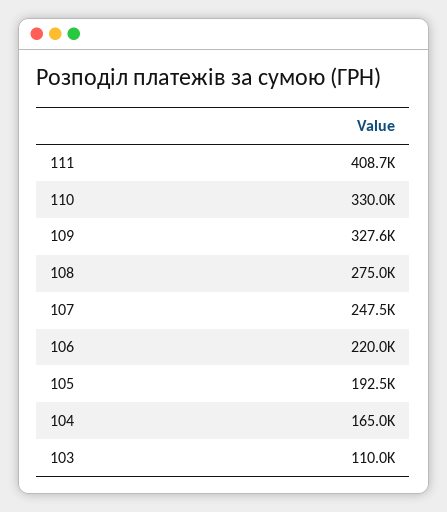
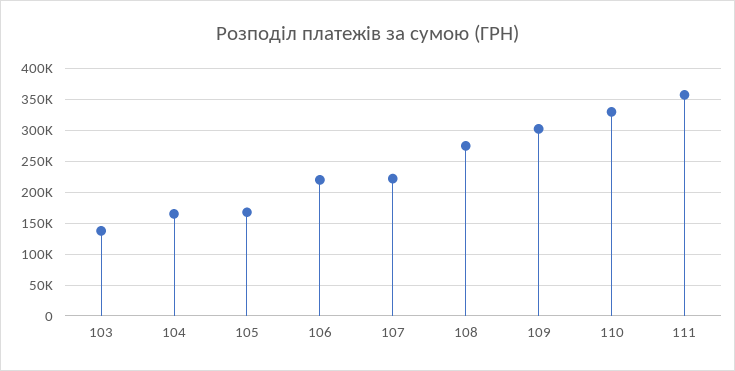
  {
-   "111": 408700,
+   "111": 360000,
    "110": 330000,
-   "109": 327600,
+   "109": 300000,
    "108": 275000,
-   "107": 247500,
+   "107": 220000,
    "106": 220000,
-   "105": 192500,
+   "105": 170000,
    "104": 165000,
-   "103": 110000
+   "103": 140000
  }

